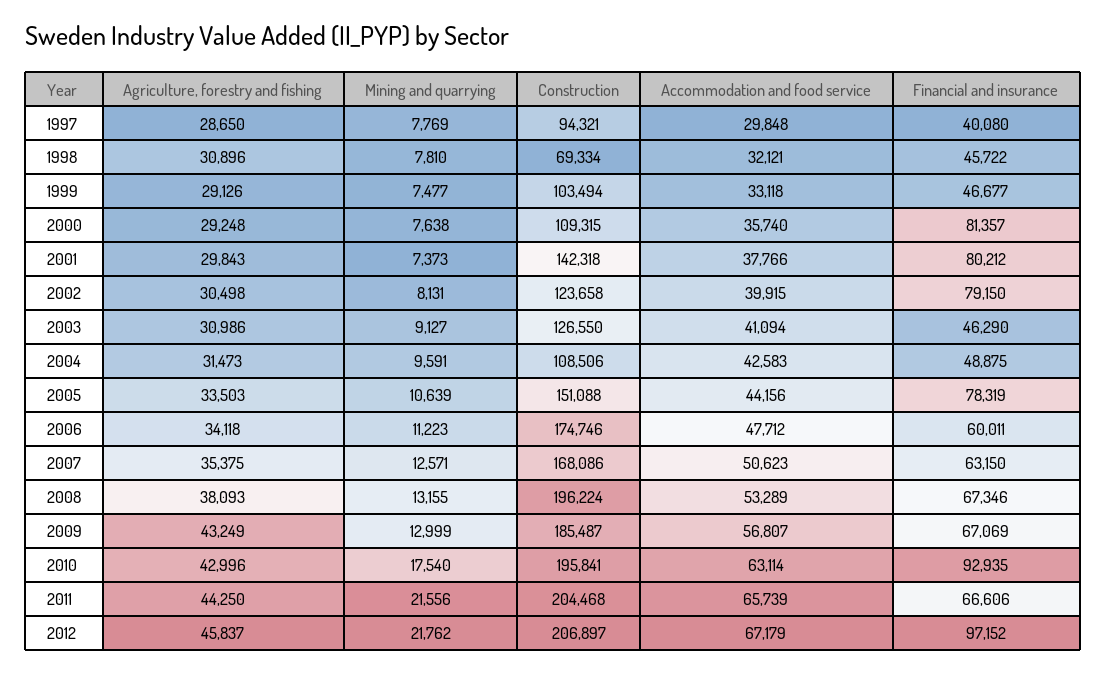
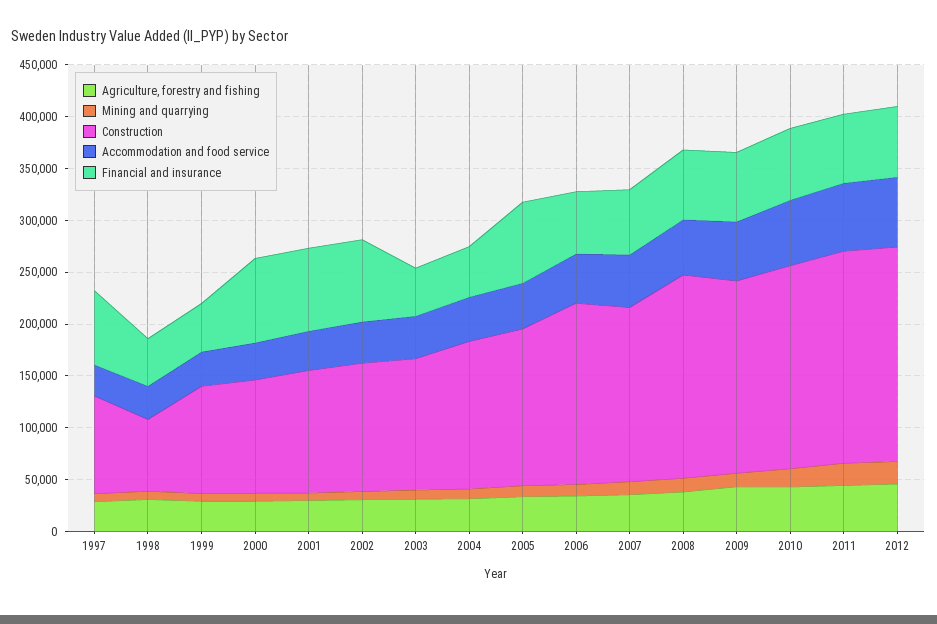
  {
    "Agriculture, forestry and fishing": {
      "1997": 28650,
      "1998": 30896,
      "1999": 29126,
      "2000": 29248,
      "2001": 29843,
      "2002": 30498,
      "2003": 30986,
      "2004": 31473,
      "2005": 33503,
      "2006": 34118,
      "2007": 35375,
      "2008": 38093,
      "2009": 43249,
      "2010": 42996,
      "2011": 44250,
      "2012": 45837
    },
    "Mining and quarrying": {
      "1997": 7769,
      "1998": 7810,
      "1999": 7477,
      "2000": 7638,
      "2001": 7373,
      "2002": 8131,
      "2003": 9127,
      "2004": 9591,
      "2005": 10639,
      "2006": 11223,
      "2007": 12571,
      "2008": 13155,
      "2009": 12999,
      "2010": 17540,
      "2011": 21556,
      "2012": 21762
    },
    "Construction": {
      "1997": 94321,
      "1998": 69334,
      "1999": 103494,
      "2000": 109315,
-     "2001": 142318,
+     "2001": 120000,
      "2002": 123658,
      "2003": 126550,
-     "2004": 108506,
+     "2004": 140000,
      "2005": 151088,
      "2006": 174746,
      "2007": 168086,
      "2008": 196224,
      "2009": 185487,
      "2010": 195841,
      "2011": 204468,
      "2012": 206897
    },
    "Accommodation and food service": {
      "1997": 29848,
      "1998": 32121,
      "1999": 33118,
      "2000": 35740,
      "2001": 37766,
      "2002": 39915,
      "2003": 41094,
      "2004": 42583,
      "2005": 44156,
      "2006": 47712,
      "2007": 50623,
      "2008": 53289,
      "2009": 56807,
      "2010": 63114,
      "2011": 65739,
      "2012": 67179
    },
    "Financial and insurance": {
-     "1997": 40080,
+     "1997": 70000,
      "1998": 45722,
      "1999": 46677,
      "2000": 81357,
      "2001": 80212,
      "2002": 79150,
      "2003": 46290,
      "2004": 48875,
      "2005": 78319,
      "2006": 60011,
      "2007": 63150,
      "2008": 67346,
      "2009": 67069,
-     "2010": 92935,
+     "2010": 70000,
      "2011": 66606,
-     "2012": 97152
+     "2012": 70000
    }
  }

